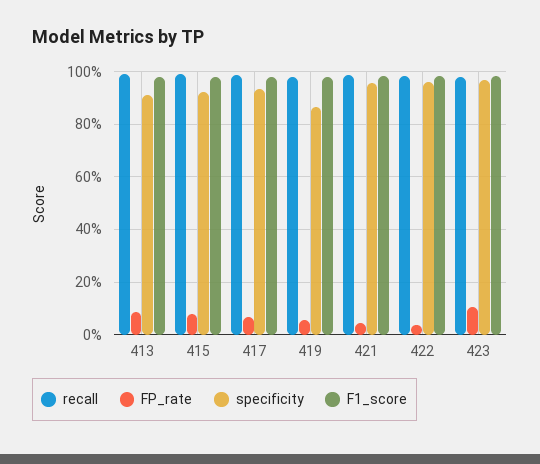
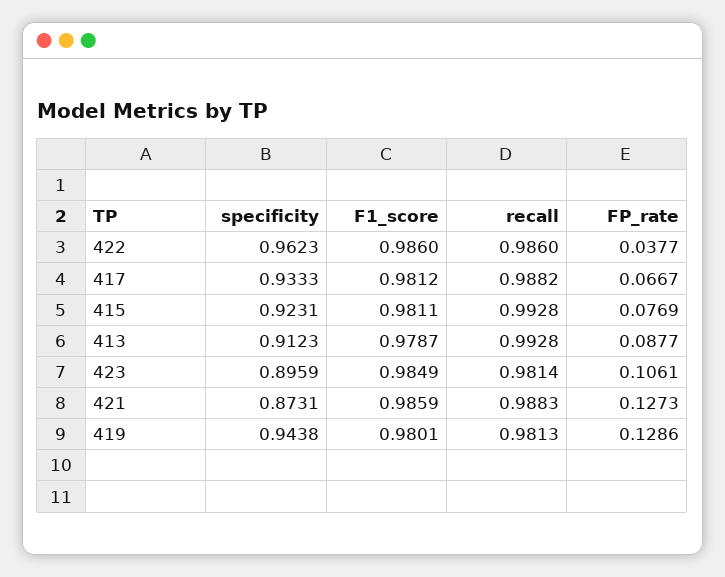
  {
    "recall": {
      "413": 0.9928,
      "415": 0.9928,
      "417": 0.9882,
      "419": 0.9813,
      "421": 0.9883,
      "422": 0.986,
      "423": 0.9814
    },
    "FP_rate": {
      "413": 0.0877,
      "415": 0.0769,
      "417": 0.0667,
-     "419": 0.05,
+     "419": 0.1286,
-     "421": 0.05,
+     "421": 0.1273,
      "422": 0.0377,
      "423": 0.1061
    },
    "specificity": {
      "413": 0.9123,
      "415": 0.9231,
      "417": 0.9333,
-     "419": 0.875,
+     "419": 0.9438,
-     "421": 0.95,
+     "421": 0.8731,
      "422": 0.9623,
-     "423": 0.975
+     "423": 0.8959
    },
    "F1_score": {
      "413": 0.9787,
      "415": 0.9811,
      "417": 0.9812,
      "419": 0.9801,
      "421": 0.9859,
      "422": 0.986,
      "423": 0.9849
    }
  }

